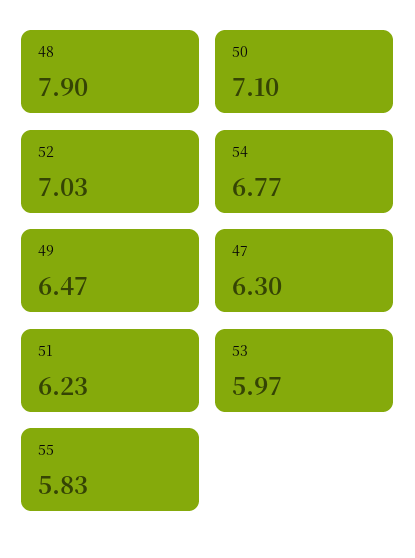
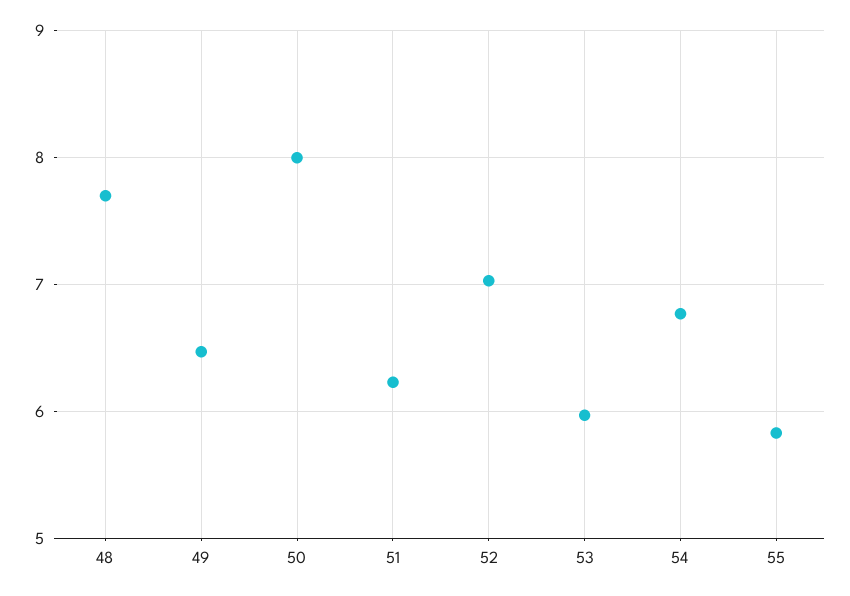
  {
-   "48": 7.9,
+   "48": 7.7,
-   "50": 7.1,
+   "50": 8,
    "52": 7.03,
    "54": 6.77,
    "49": 6.47,
-   "47": 6.3,
    "51": 6.23,
    "53": 5.97,
    "55": 5.83
  }

